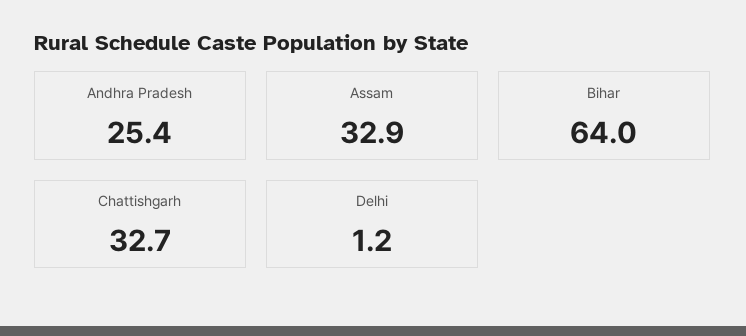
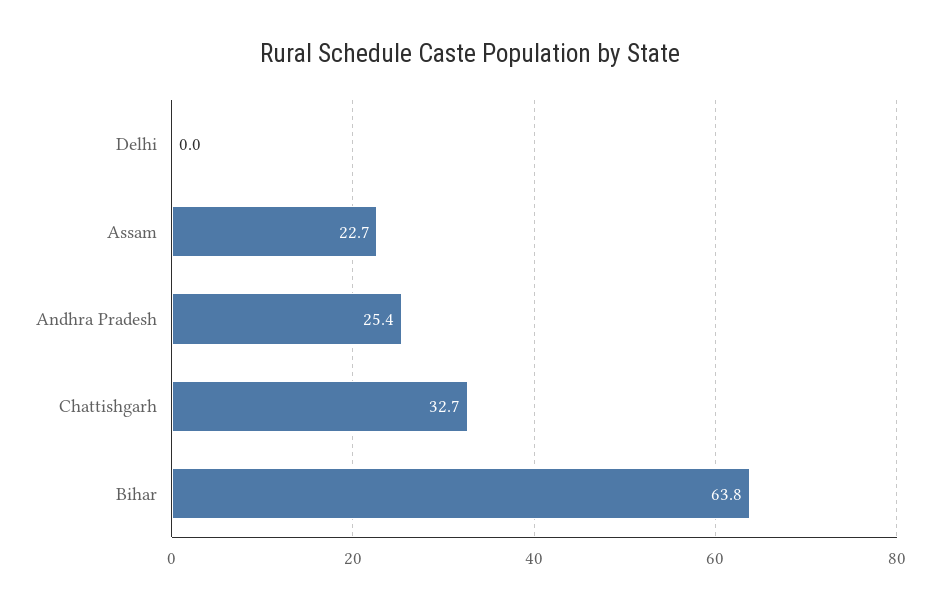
  {
    "Andhra Pradesh": 25.4,
-   "Assam": 32.9,
+   "Assam": 22.7,
-   "Bihar": 64,
+   "Bihar": 63.8,
    "Chattishgarh": 32.7,
-   "Delhi": 1.2
+   "Delhi": 0
  }

